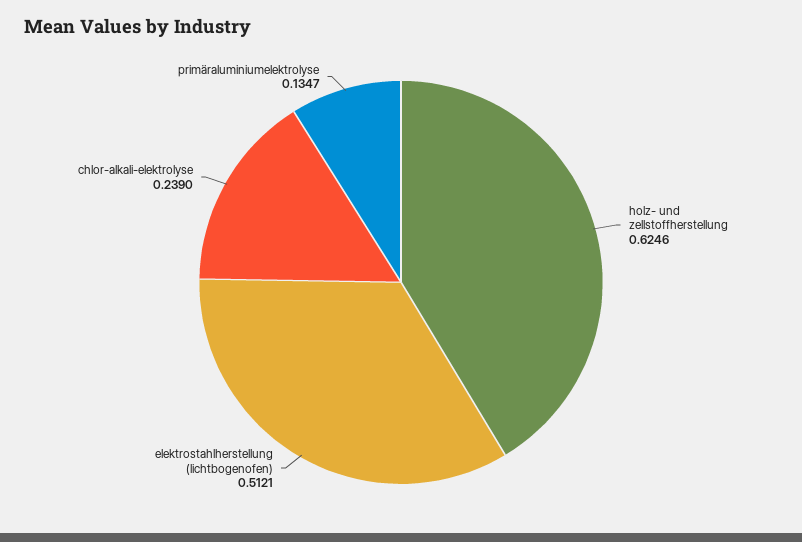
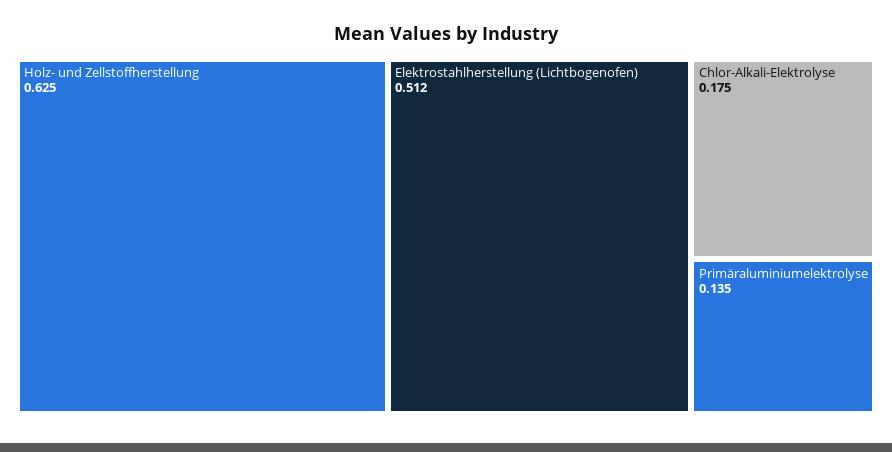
  {
    "holz- und zellstoffherstellung": 0.6246,
    "elektrostahlherstellung (lichtbogenofen)": 0.5121,
-   "chlor-alkali-elektrolyse": 0.239,
+   "chlor-alkali-elektrolyse": 0.175,
    "primäraluminiumelektrolyse": 0.1347
  }

